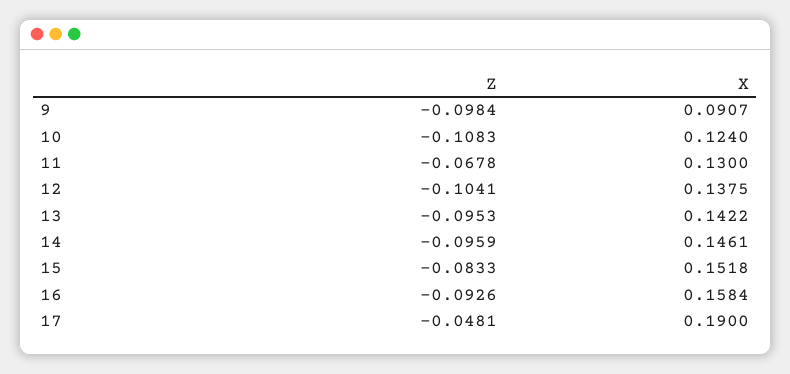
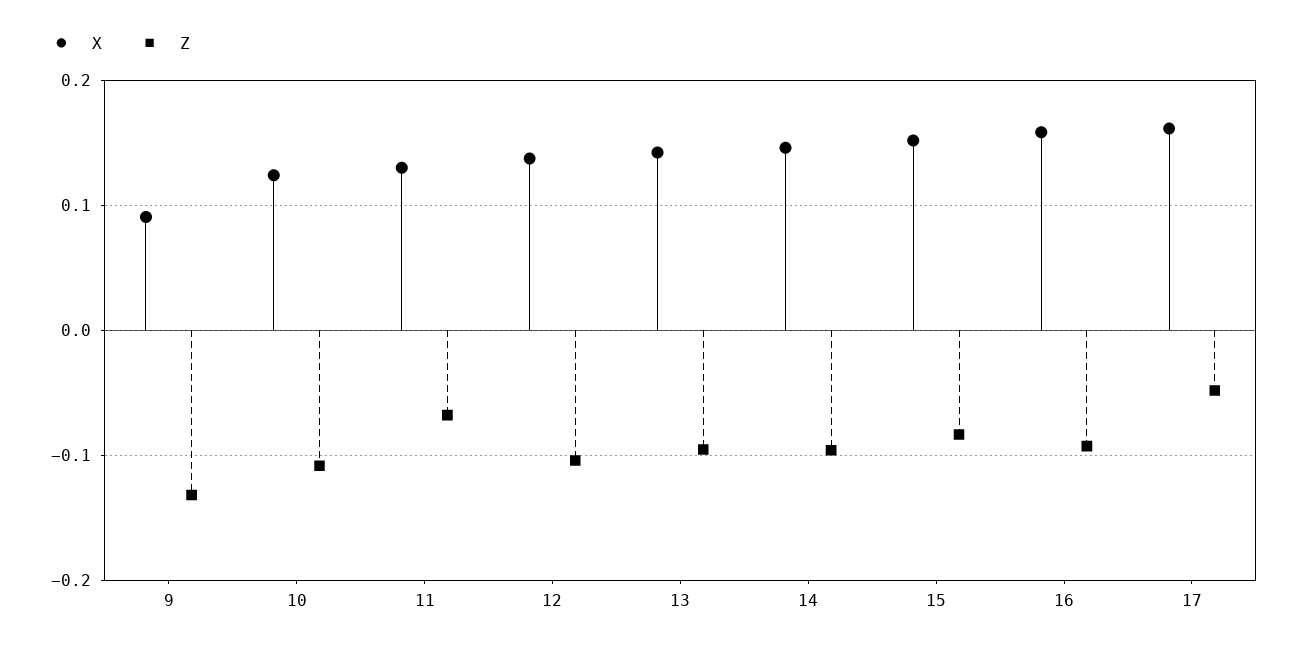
  {
    "Z": {
-     "9": -0.0984,
+     "9": -0.13,
      "10": -0.1083,
      "11": -0.0678,
      "12": -0.1041,
      "13": -0.0953,
      "14": -0.0959,
      "15": -0.0833,
      "16": -0.0926,
      "17": -0.0481
    },
    "X": {
      "9": 0.0907,
      "10": 0.124,
      "11": 0.13,
      "12": 0.1375,
      "13": 0.1422,
      "14": 0.1461,
      "15": 0.1518,
      "16": 0.1584,
-     "17": 0.19
+     "17": 0.16
    }
  }

